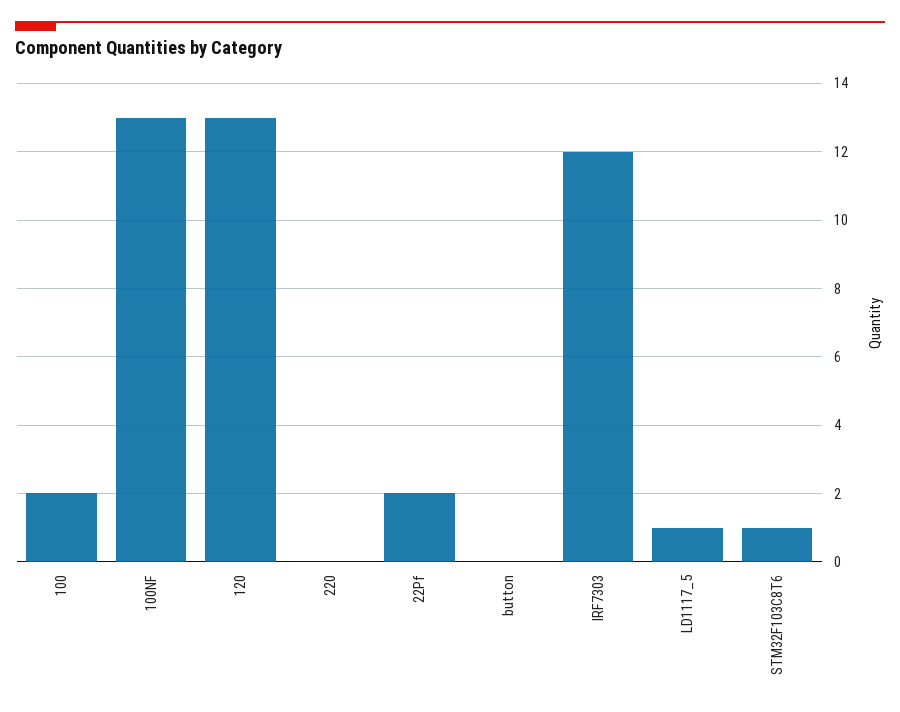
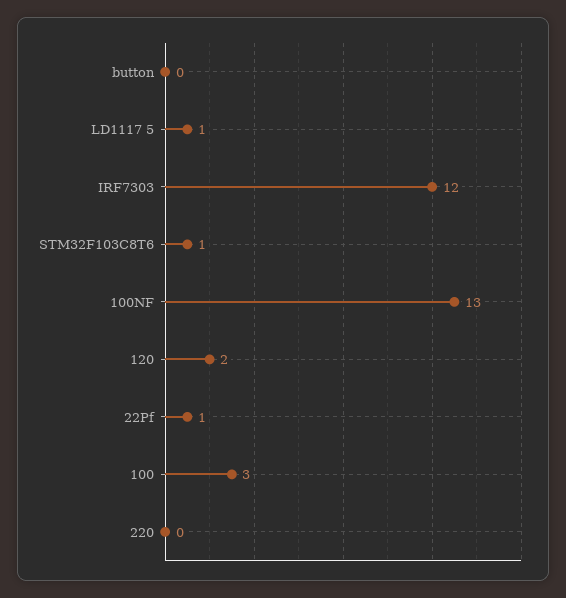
  {
-   "100": 2,
+   "100": 3,
    "100NF": 13,
-   "120": 13,
+   "120": 2,
    "220": 0,
-   "22Pf": 2,
+   "22Pf": 1,
    "button": 0,
    "IRF7303": 12,
    "LD1117_5": 1,
    "STM32F103C8T6": 1
  }

